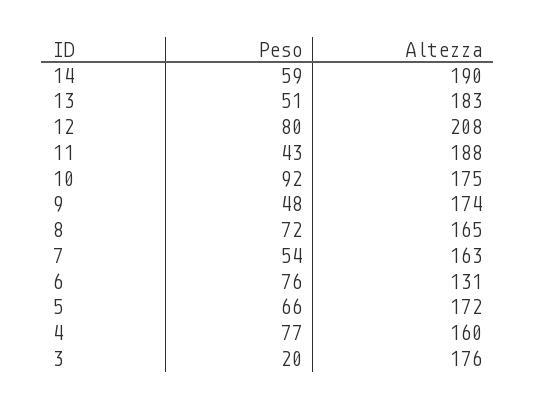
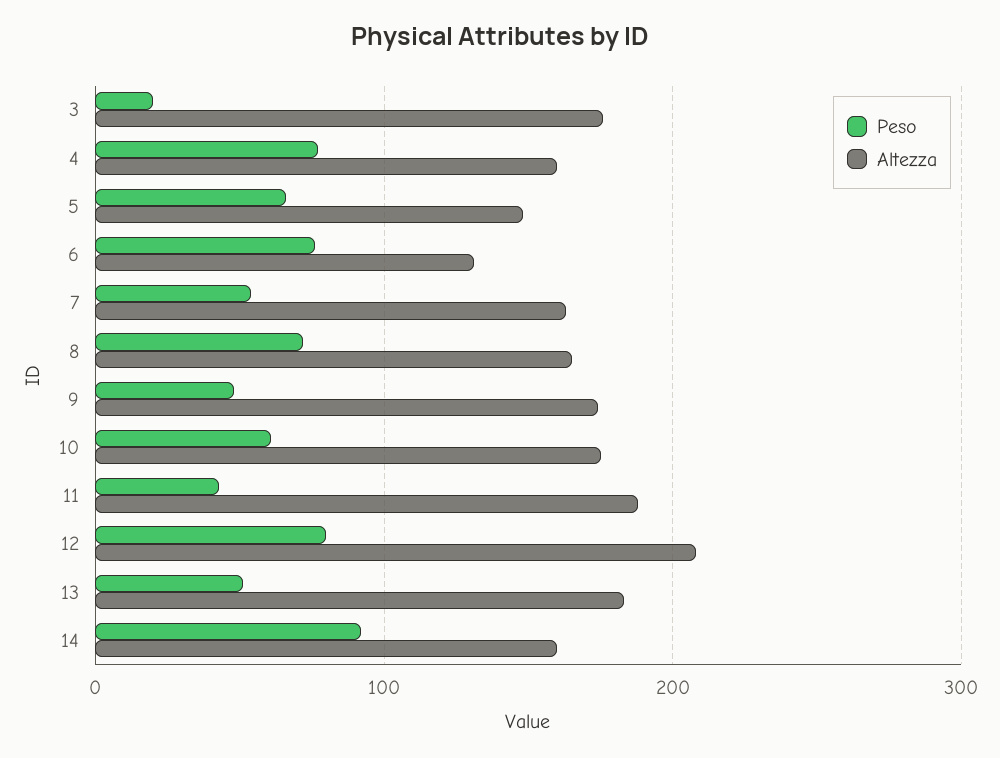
  {
    "Peso": {
-     "14": 59,
+     "14": 90,
      "13": 51,
      "12": 80,
      "11": 43,
-     "10": 92,
+     "10": 60,
      "9": 48,
      "8": 72,
      "7": 54,
      "6": 76,
      "5": 66,
      "4": 77,
      "3": 20
    },
    "Altezza": {
-     "14": 190,
+     "14": 160,
      "13": 183,
      "12": 208,
      "11": 188,
      "10": 175,
      "9": 174,
      "8": 165,
      "7": 163,
      "6": 131,
-     "5": 172,
+     "5": 150,
      "4": 160,
      "3": 176
    }
  }

